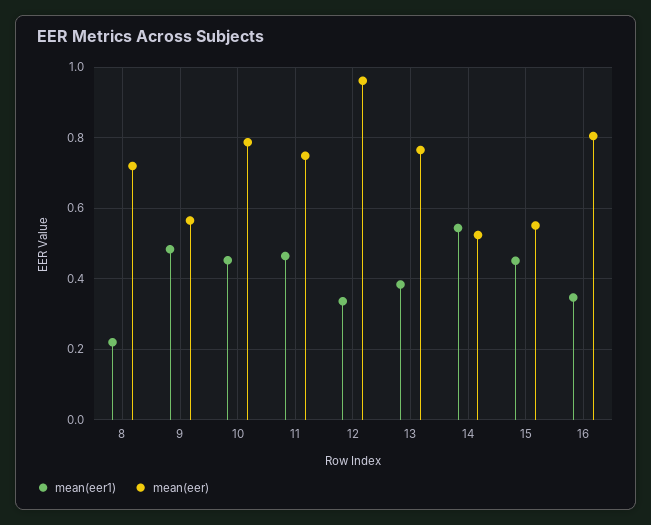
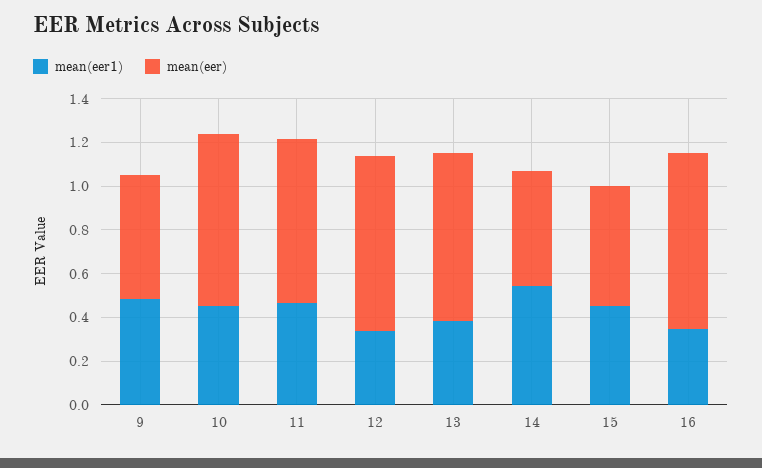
  {
    "mean(eer1)": {
-     "8": 0.22,
      "9": 0.48,
      "10": 0.46,
      "11": 0.46,
      "12": 0.34,
      "13": 0.38,
      "14": 0.54,
      "15": 0.46,
      "16": 0.34
    },
    "mean(eer)": {
-     "8": 0.72,
      "9": 0.56,
      "10": 0.78,
      "11": 0.74,
-     "12": 0.96,
+     "12": 0.8,
      "13": 0.76,
      "14": 0.52,
      "15": 0.56,
      "16": 0.8
    }
  }

